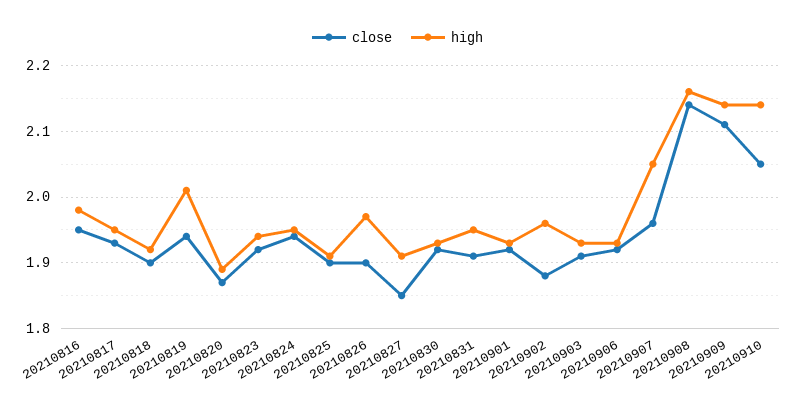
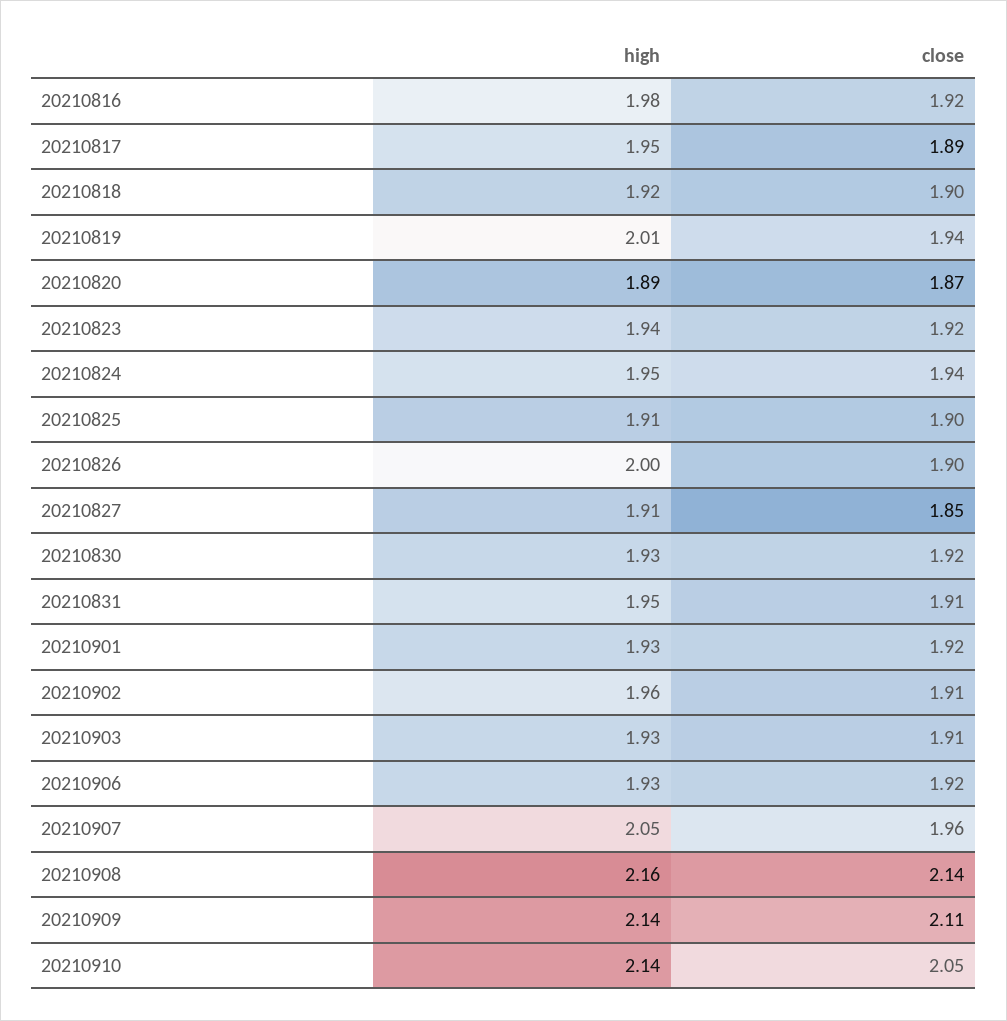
  {
    "close": {
-     "20210816": 1.95,
+     "20210816": 1.92,
-     "20210817": 1.93,
+     "20210817": 1.89,
      "20210818": 1.9,
      "20210819": 1.94,
      "20210820": 1.87,
      "20210823": 1.92,
      "20210824": 1.94,
      "20210825": 1.9,
      "20210826": 1.9,
      "20210827": 1.85,
      "20210830": 1.92,
      "20210831": 1.91,
      "20210901": 1.92,
-     "20210902": 1.88,
+     "20210902": 1.91,
      "20210903": 1.91,
      "20210906": 1.92,
      "20210907": 1.96,
      "20210908": 2.14,
      "20210909": 2.11,
      "20210910": 2.05
    },
    "high": {
      "20210816": 1.98,
      "20210817": 1.95,
      "20210818": 1.92,
      "20210819": 2.01,
      "20210820": 1.89,
      "20210823": 1.94,
      "20210824": 1.95,
      "20210825": 1.91,
-     "20210826": 1.97,
+     "20210826": 2,
      "20210827": 1.91,
      "20210830": 1.93,
      "20210831": 1.95,
      "20210901": 1.93,
      "20210902": 1.96,
      "20210903": 1.93,
      "20210906": 1.93,
      "20210907": 2.05,
      "20210908": 2.16,
      "20210909": 2.14,
      "20210910": 2.14
    }
  }

